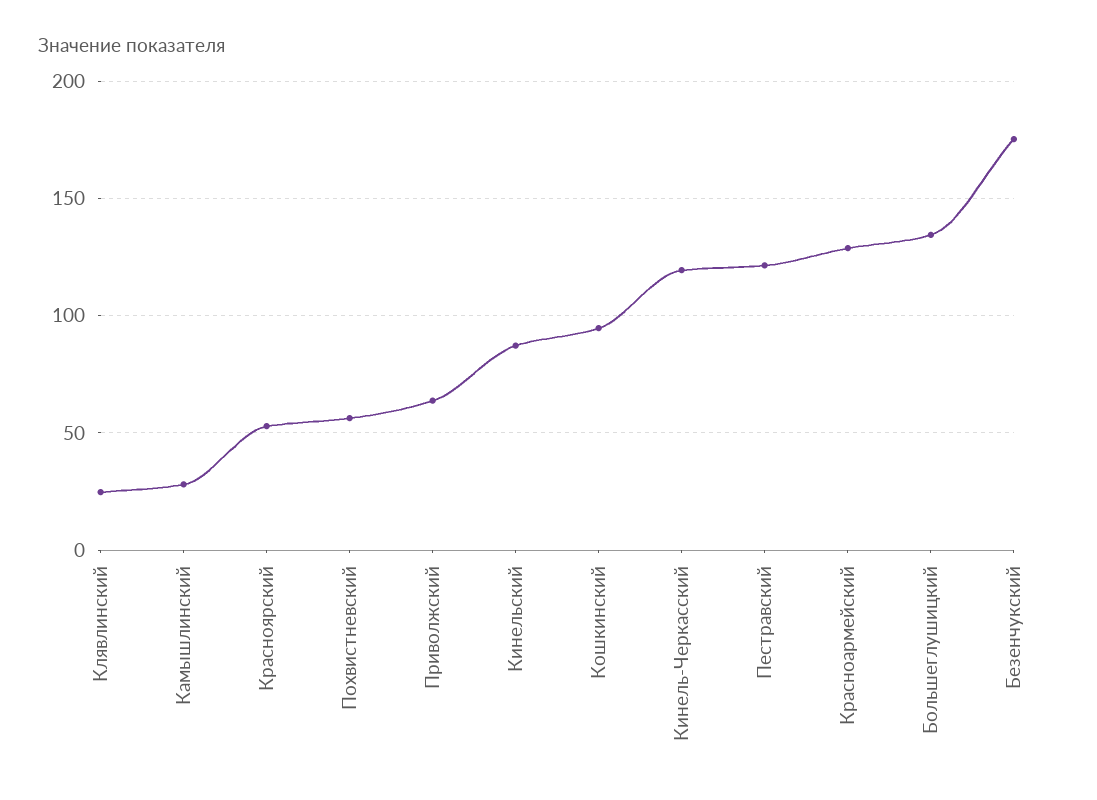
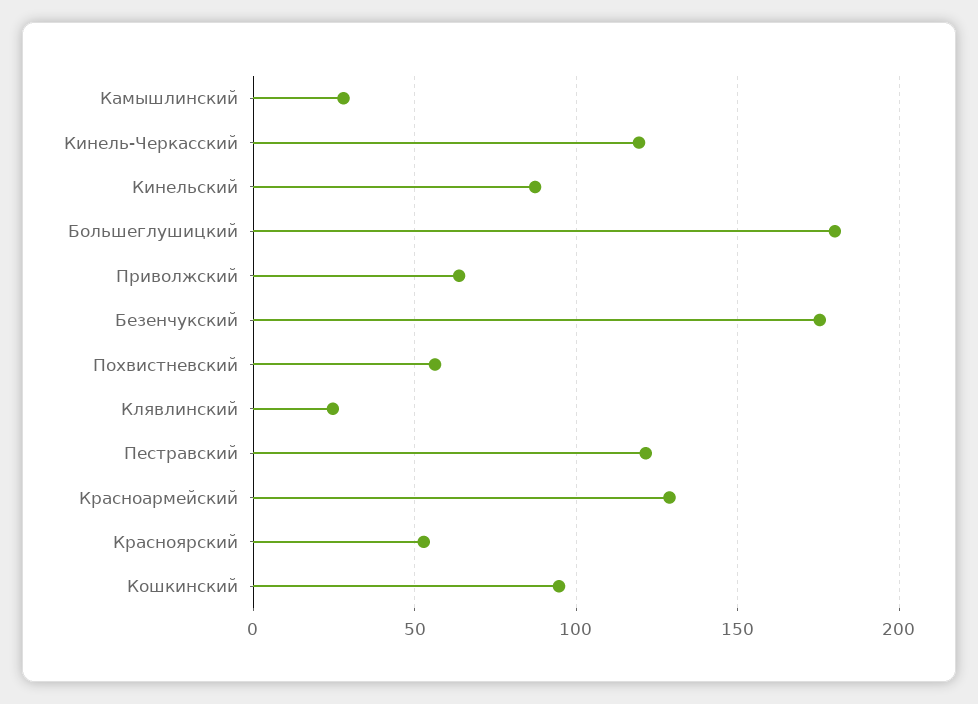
  {
    "Клявлинский": 25,
    "Камышлинский": 30,
    "Красноярский": 55,
    "Похвистневский": 55,
    "Приволжский": 65,
    "Кинельский": 85,
    "Кошкинский": 95,
    "Кинель-Черкасский": 120,
    "Пестравский": 120,
    "Красноармейский": 130,
-   "Большеглушицкий": 135,
+   "Большеглушицкий": 180,
    "Безенчукский": 175
  }

